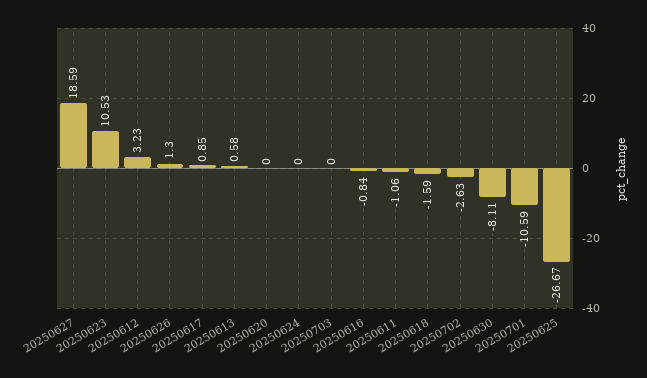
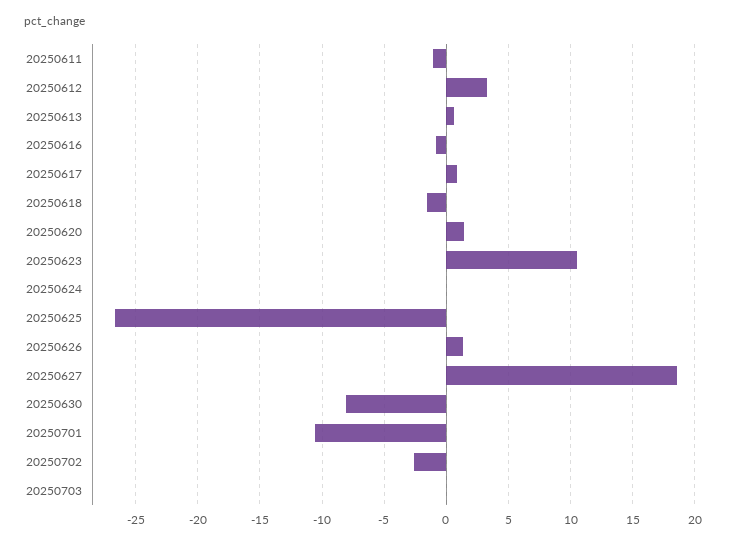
  {
    "20250627": 18.59,
    "20250623": 10.53,
    "20250612": 3.23,
    "20250626": 1.3,
    "20250617": 0.85,
    "20250613": 0.58,
-   "20250620": 0,
+   "20250620": 1.5,
    "20250624": 0,
    "20250703": 0,
    "20250616": -0.84,
    "20250611": -1.06,
    "20250618": -1.59,
    "20250702": -2.63,
    "20250630": -8.11,
    "20250701": -10.59,
    "20250625": -26.67
  }

